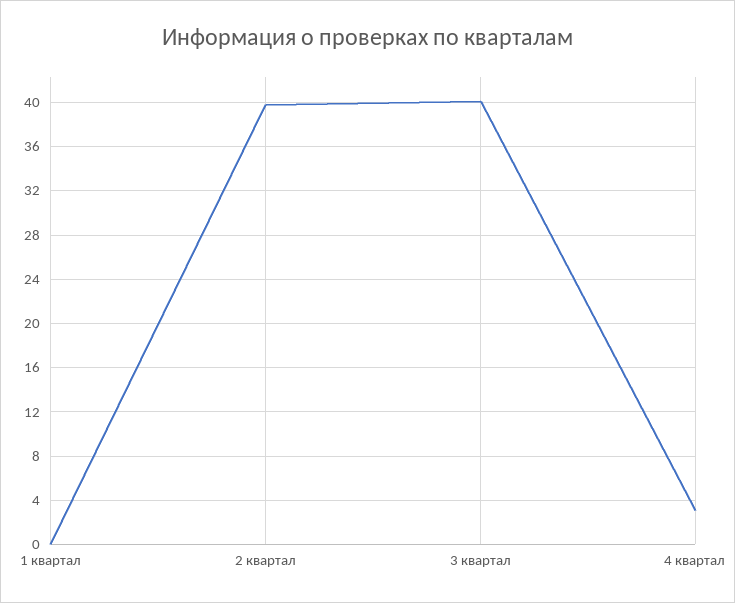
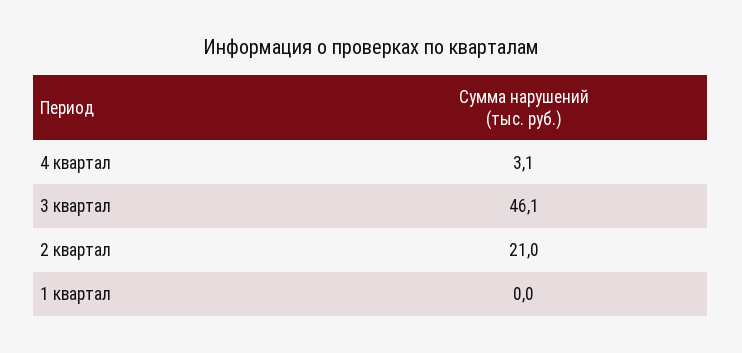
  {
    "1 квартал": 0,
-   "2 квартал": 40,
+   "2 квартал": 21,
-   "3 квартал": 40,
+   "3 квартал": 46.1,
    "4 квартал": 3.1
  }

